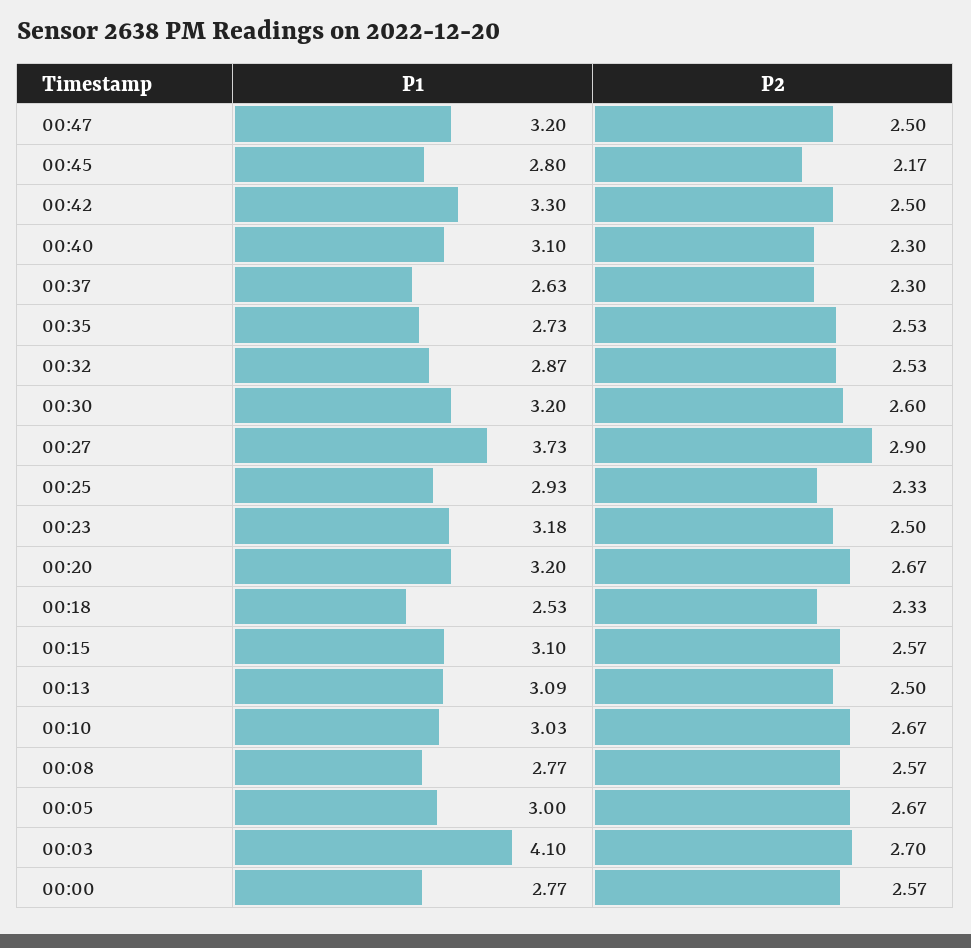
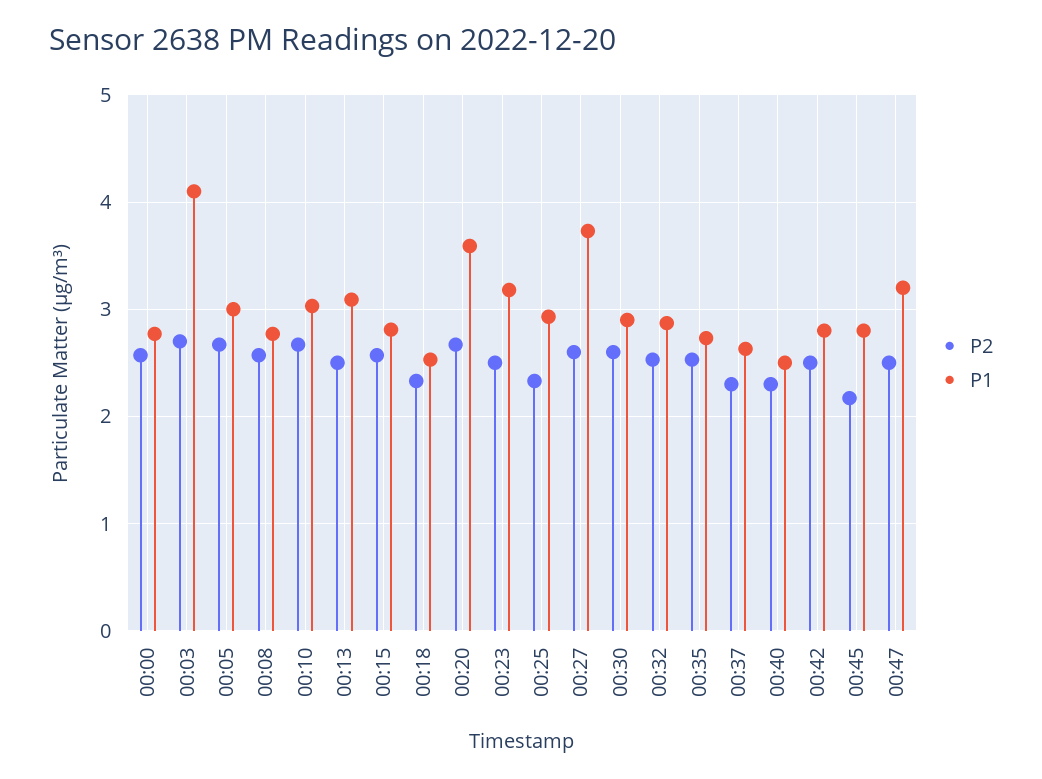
  {
    "P1": {
      "00:47": 3.2,
      "00:45": 2.8,
-     "00:42": 3.3,
+     "00:42": 2.8,
-     "00:40": 3.1,
+     "00:40": 2.5,
      "00:37": 2.63,
      "00:35": 2.73,
      "00:32": 2.87,
-     "00:30": 3.2,
+     "00:30": 2.9,
      "00:27": 3.73,
      "00:25": 2.93,
      "00:23": 3.18,
-     "00:20": 3.2,
+     "00:20": 3.6,
      "00:18": 2.53,
-     "00:15": 3.1,
+     "00:15": 2.8,
      "00:13": 3.09,
      "00:10": 3.03,
      "00:08": 2.77,
      "00:05": 3,
      "00:03": 4.1,
      "00:00": 2.77
    },
    "P2": {
      "00:47": 2.5,
      "00:45": 2.17,
      "00:42": 2.5,
      "00:40": 2.3,
      "00:37": 2.3,
      "00:35": 2.53,
      "00:32": 2.53,
      "00:30": 2.6,
-     "00:27": 2.9,
+     "00:27": 2.6,
      "00:25": 2.33,
      "00:23": 2.5,
      "00:20": 2.67,
      "00:18": 2.33,
      "00:15": 2.57,
      "00:13": 2.5,
      "00:10": 2.67,
      "00:08": 2.57,
      "00:05": 2.67,
      "00:03": 2.7,
      "00:00": 2.57
    }
  }

